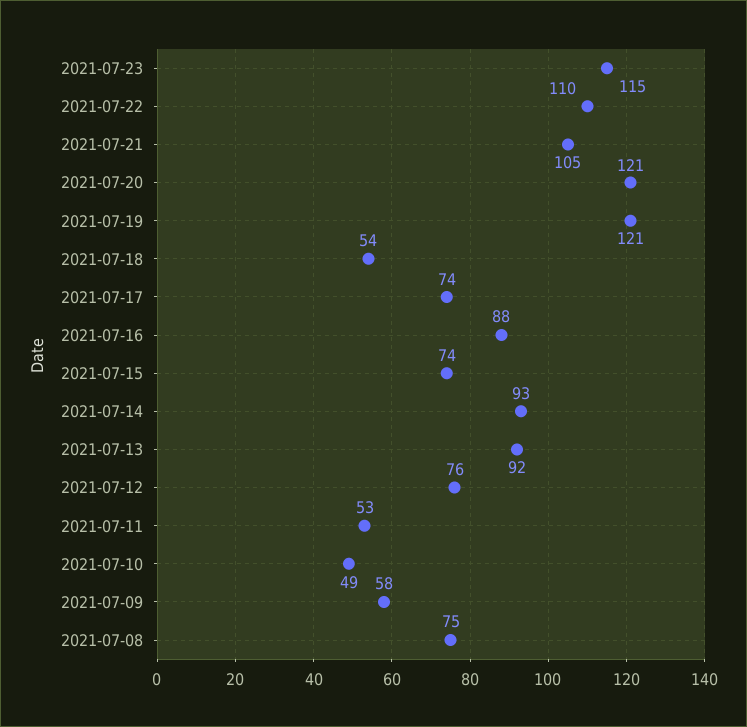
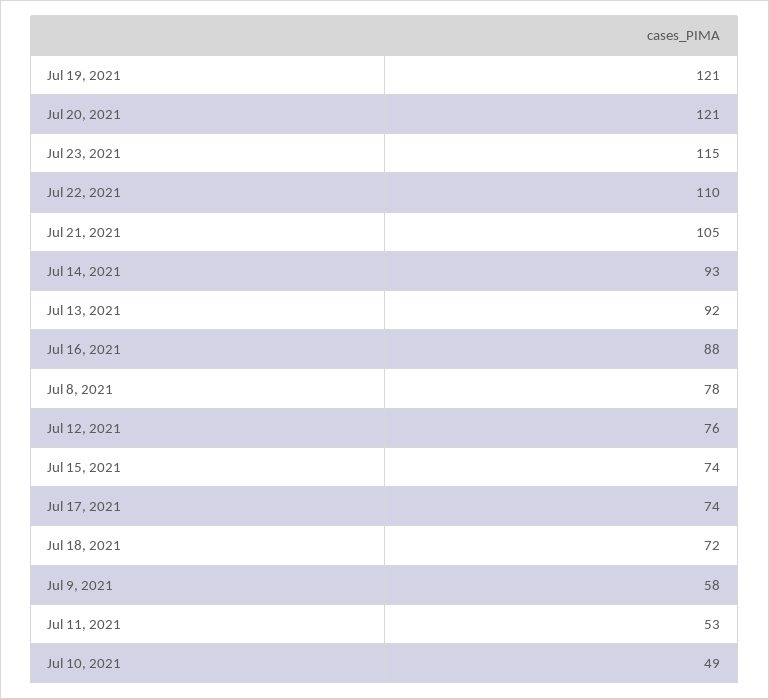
  {
    "2021-07-23": 115,
    "2021-07-22": 110,
    "2021-07-21": 105,
    "2021-07-20": 121,
    "2021-07-19": 121,
-   "2021-07-18": 54,
+   "2021-07-18": 72,
    "2021-07-17": 74,
    "2021-07-16": 88,
    "2021-07-15": 74,
    "2021-07-14": 93,
    "2021-07-13": 92,
    "2021-07-12": 76,
    "2021-07-11": 53,
    "2021-07-10": 49,
    "2021-07-09": 58,
-   "2021-07-08": 75
+   "2021-07-08": 78
  }

